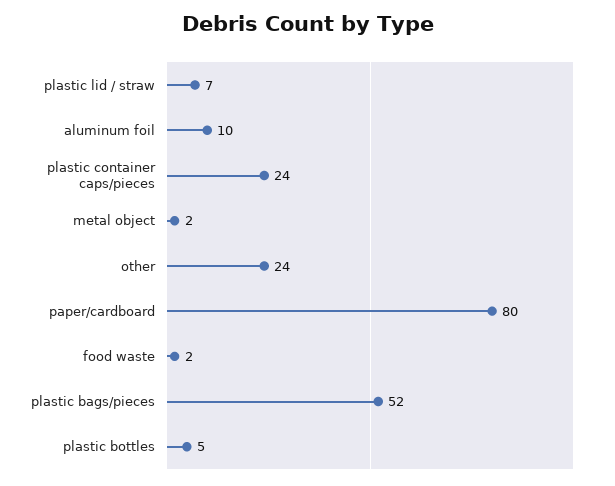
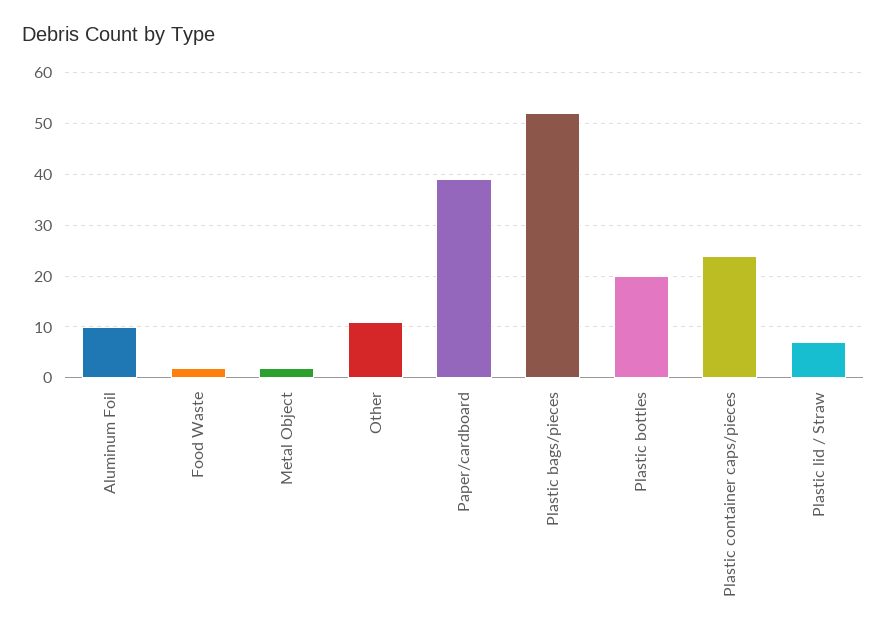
  {
    "plastic lid / straw": 7,
    "aluminum foil": 10,
    "plastic container caps/pieces": 24,
    "metal object": 2,
-   "other": 24,
+   "other": 10,
-   "paper/cardboard": 80,
+   "paper/cardboard": 40,
    "food waste": 2,
    "plastic bags/pieces": 52,
-   "plastic bottles": 5
+   "plastic bottles": 20
  }

